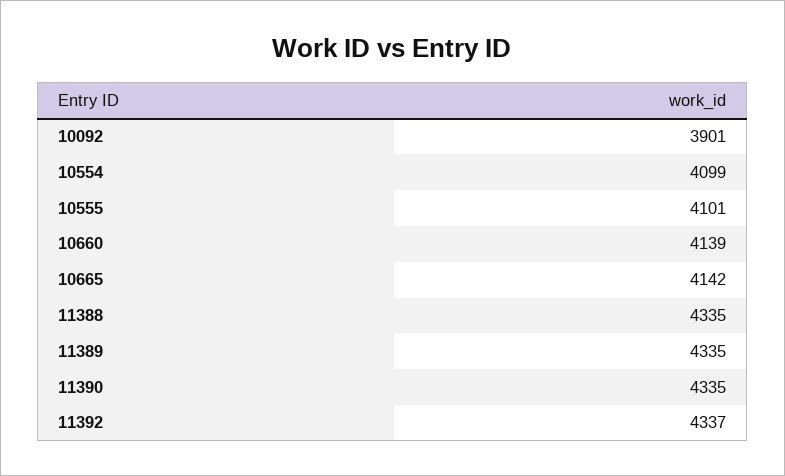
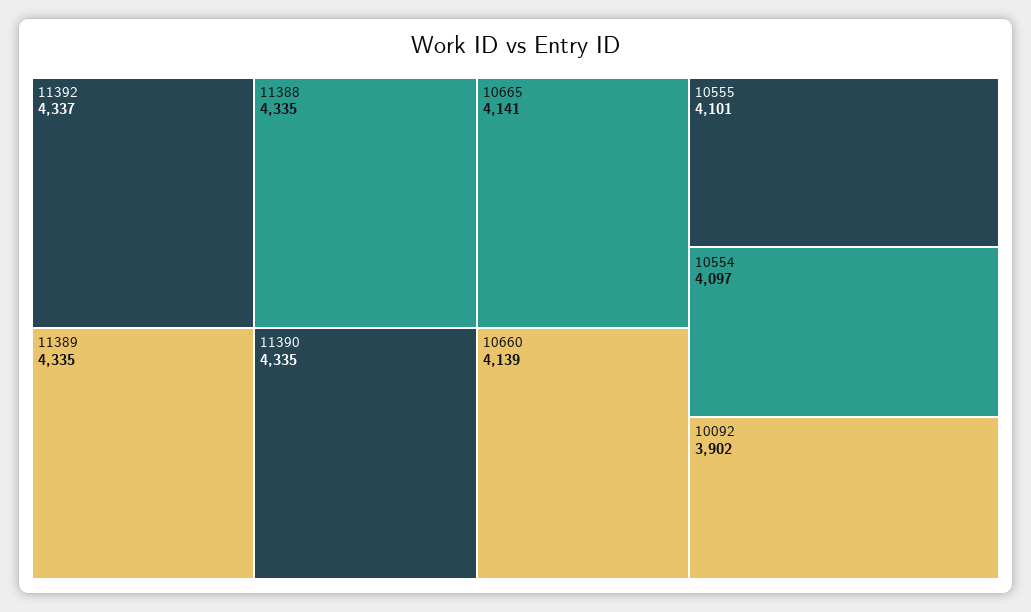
  {
-   "10092": 3901,
+   "10092": 3902,
-   "10554": 4099,
+   "10554": 4097,
    "10555": 4101,
    "10660": 4139,
-   "10665": 4142,
+   "10665": 4141,
    "11388": 4335,
    "11389": 4335,
    "11390": 4335,
    "11392": 4337
  }

